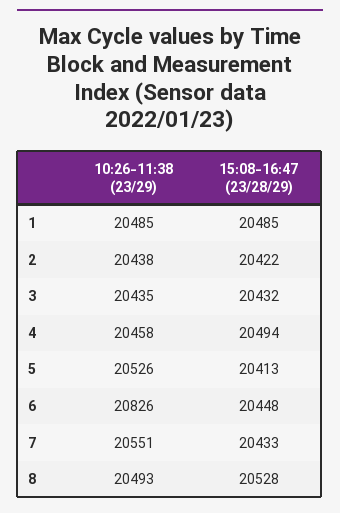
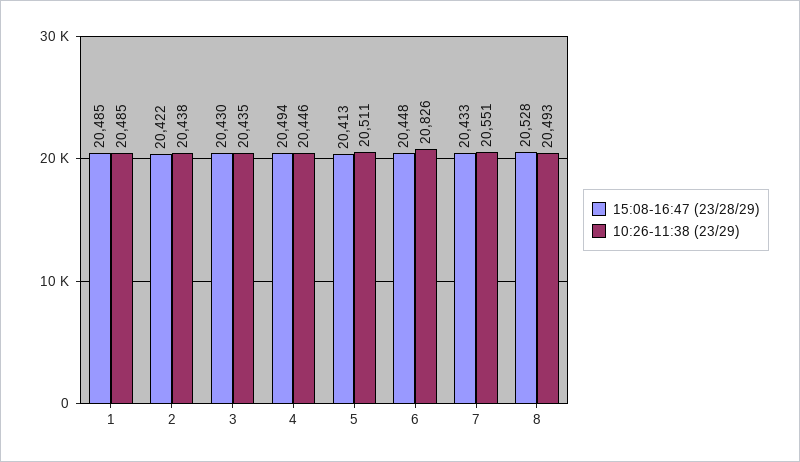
  {
    "10:26-11:38 (23/29)": {
      "1": 20485,
      "2": 20438,
      "3": 20435,
-     "4": 20458,
+     "4": 20446,
-     "5": 20526,
+     "5": 20511,
      "6": 20826,
      "7": 20551,
      "8": 20493
    },
    "15:08-16:47 (23/28/29)": {
      "1": 20485,
      "2": 20422,
-     "3": 20432,
+     "3": 20430,
      "4": 20494,
      "5": 20413,
      "6": 20448,
      "7": 20433,
      "8": 20528
    }
  }

